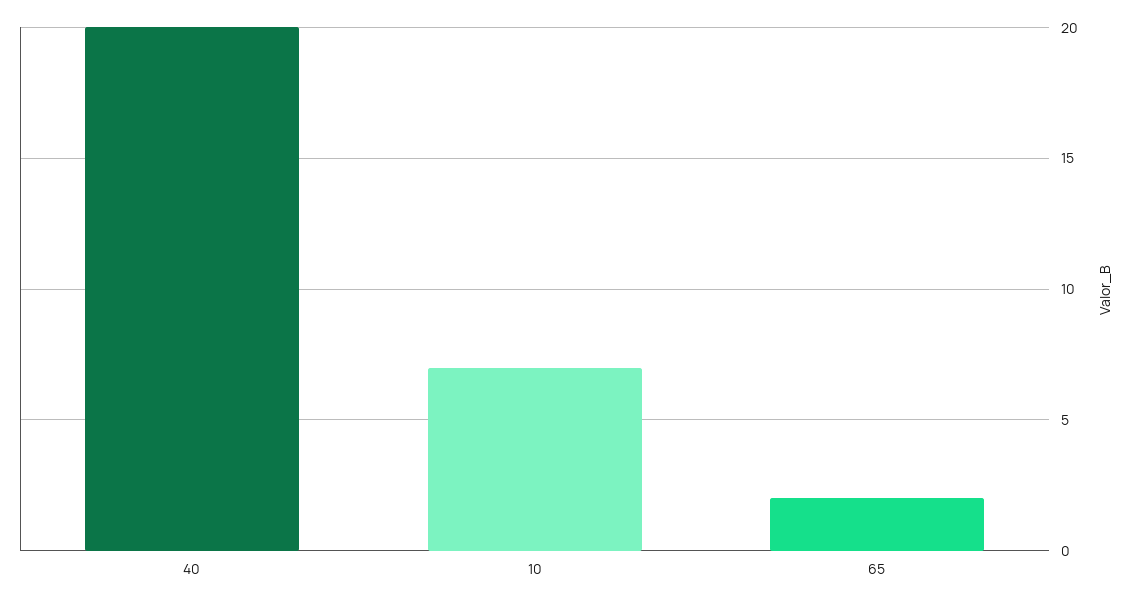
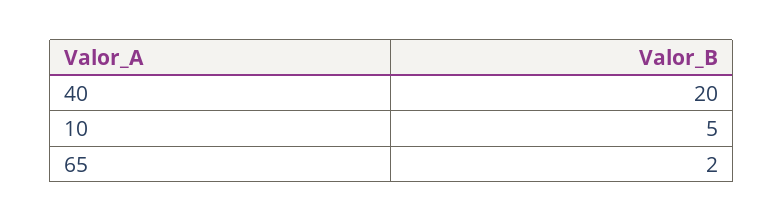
  {
    "40": 20,
-   "10": 7,
+   "10": 5,
    "65": 2
  }

